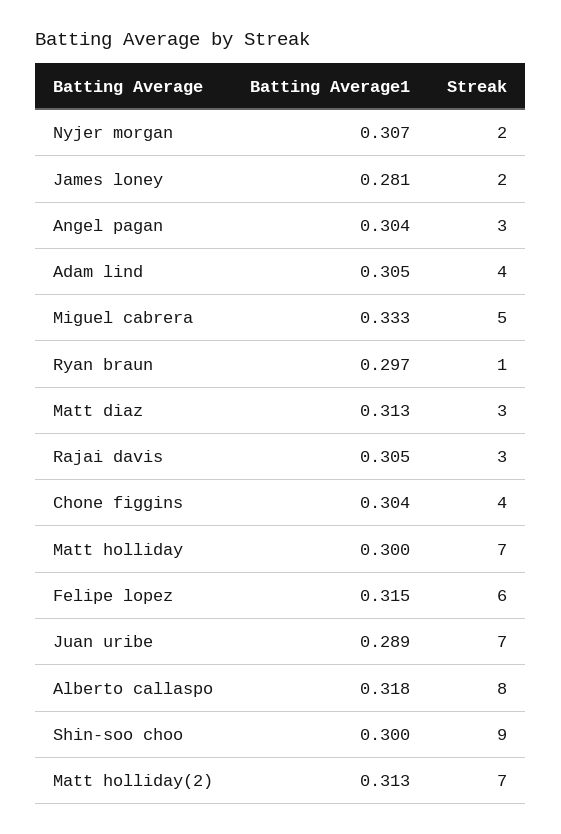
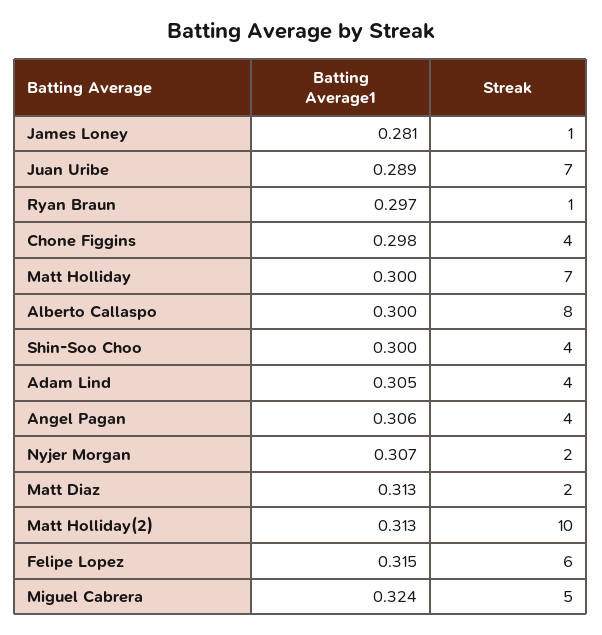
  {
    "Batting Average1": {
      "Nyjer morgan": 0.307,
      "James loney": 0.281,
-     "Angel pagan": 0.304,
+     "Angel pagan": 0.306,
      "Adam lind": 0.305,
-     "Miguel cabrera": 0.333,
+     "Miguel cabrera": 0.324,
      "Ryan braun": 0.297,
      "Matt diaz": 0.313,
-     "Rajai davis": 0.305,
-     "Chone figgins": 0.304,
+     "Chone figgins": 0.298,
      "Matt holliday": 0.3,
      "Felipe lopez": 0.315,
      "Juan uribe": 0.289,
-     "Alberto callaspo": 0.318,
+     "Alberto callaspo": 0.3,
      "Shin-soo choo": 0.3,
      "Matt holliday(2)": 0.313
    },
    "Streak": {
      "Nyjer morgan": 2,
-     "James loney": 2,
+     "James loney": 1,
-     "Angel pagan": 3,
+     "Angel pagan": 4,
      "Adam lind": 4,
      "Miguel cabrera": 5,
      "Ryan braun": 1,
-     "Matt diaz": 3,
+     "Matt diaz": 2,
-     "Rajai davis": 3,
      "Chone figgins": 4,
      "Matt holliday": 7,
      "Felipe lopez": 6,
      "Juan uribe": 7,
      "Alberto callaspo": 8,
-     "Shin-soo choo": 9,
+     "Shin-soo choo": 4,
-     "Matt holliday(2)": 7
+     "Matt holliday(2)": 10
    }
  }

